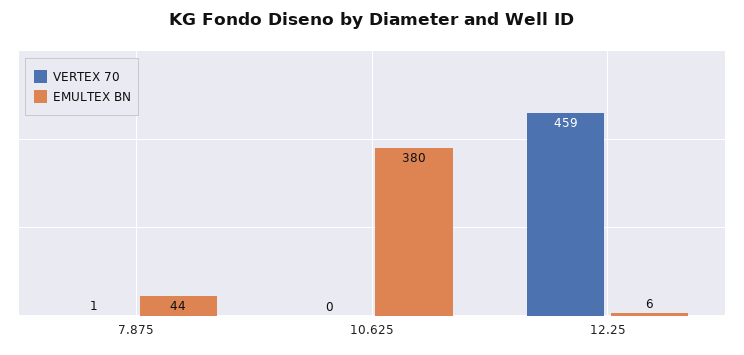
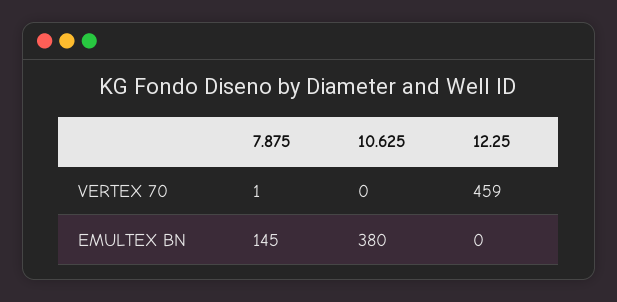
  {
    "VERTEX 70": {
      "7.875": 1,
      "10.625": 0,
      "12.25": 459
    },
    "EMULTEX BN": {
-     "7.875": 44,
+     "7.875": 145,
      "10.625": 380,
-     "12.25": 6
+     "12.25": 0
    }
  }

